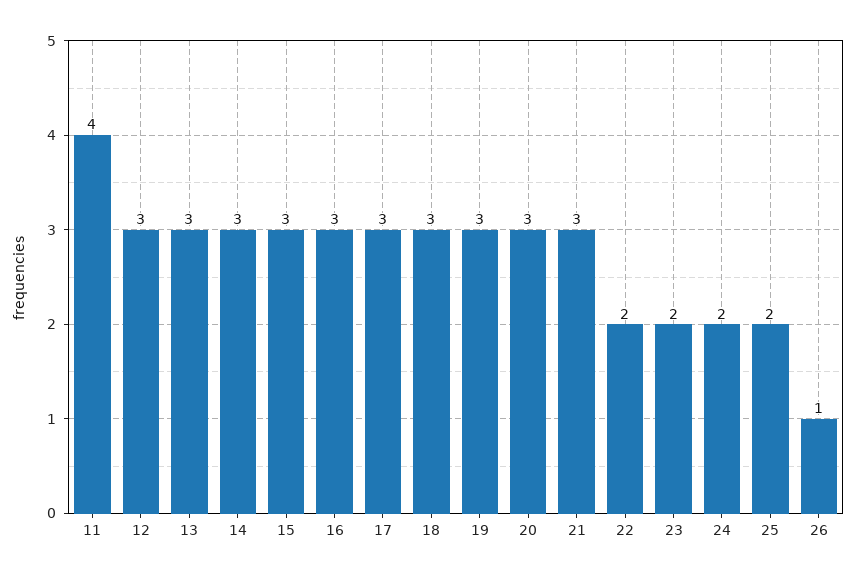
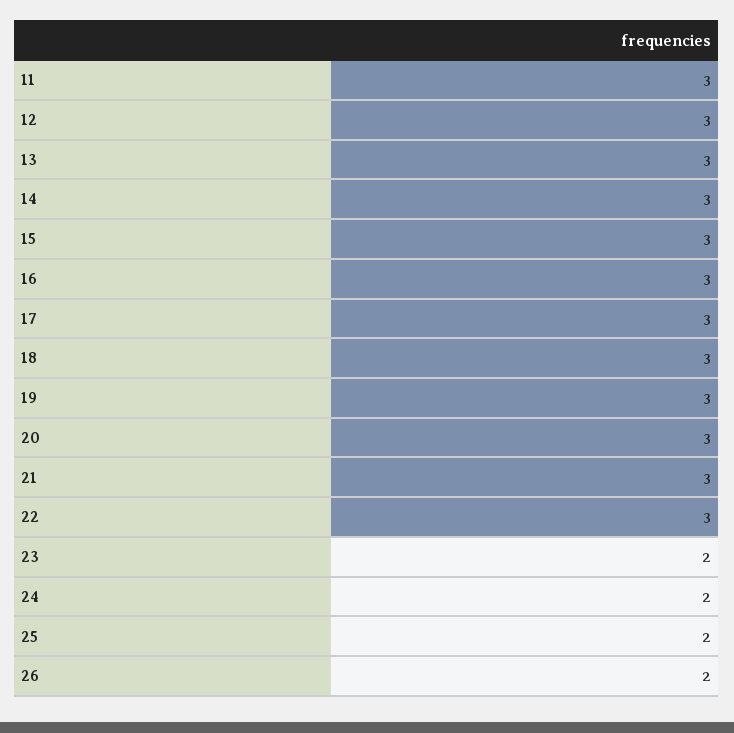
  {
-   "11": 4,
+   "11": 3,
    "12": 3,
    "13": 3,
    "14": 3,
    "15": 3,
    "16": 3,
    "17": 3,
    "18": 3,
    "19": 3,
    "20": 3,
    "21": 3,
-   "22": 2,
+   "22": 3,
    "23": 2,
    "24": 2,
    "25": 2,
-   "26": 1
+   "26": 2
  }

